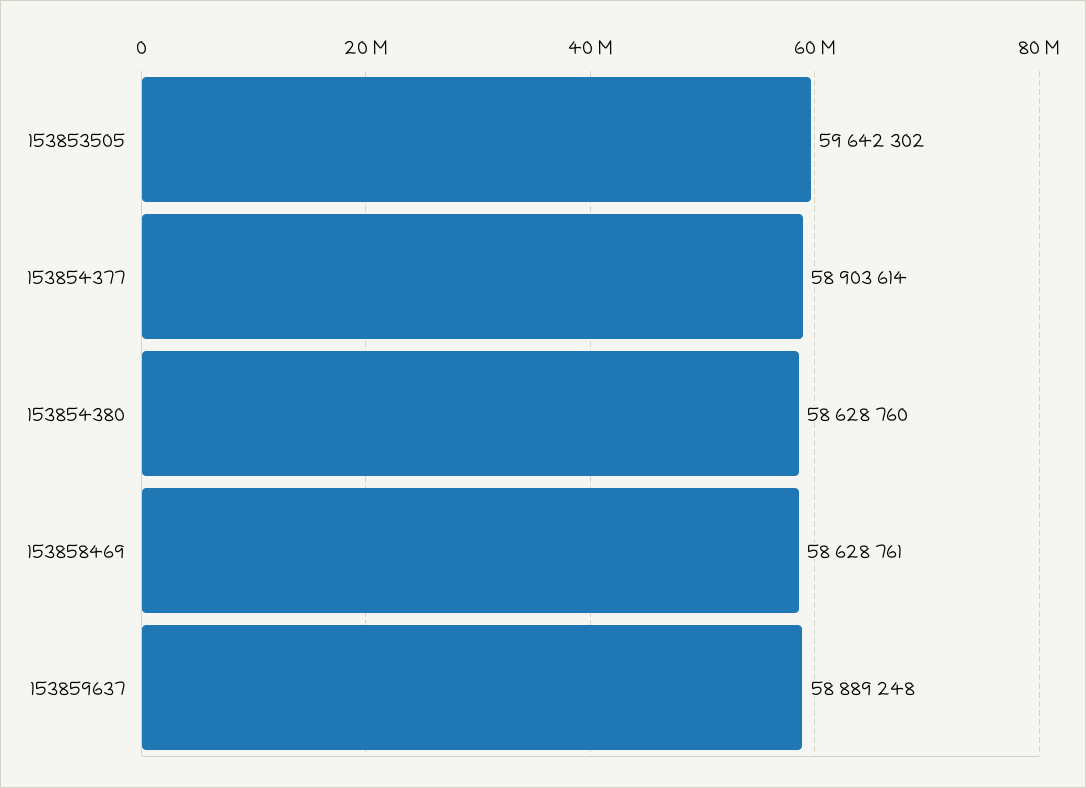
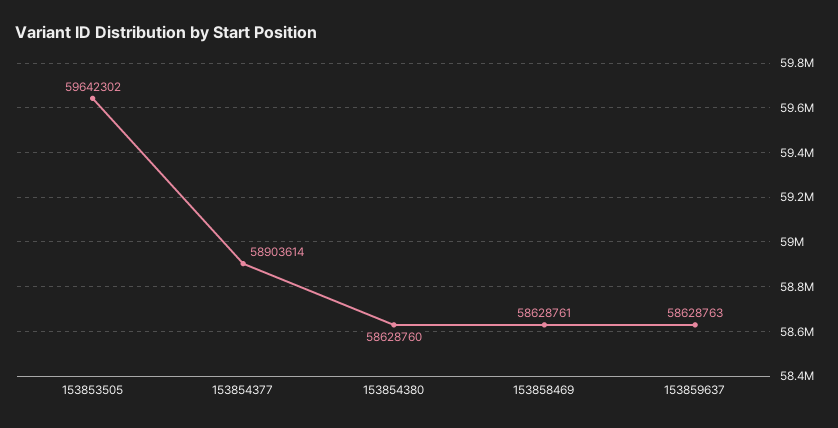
  {
    "153853505": 59642302,
    "153854377": 58903614,
    "153854380": 58628760,
    "153858469": 58628761,
-   "153859637": 58889248
+   "153859637": 58628763
  }

